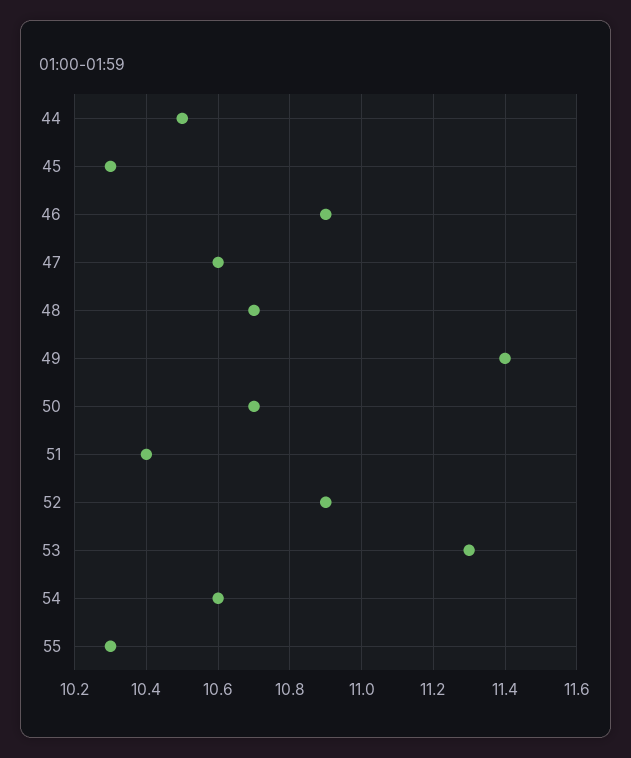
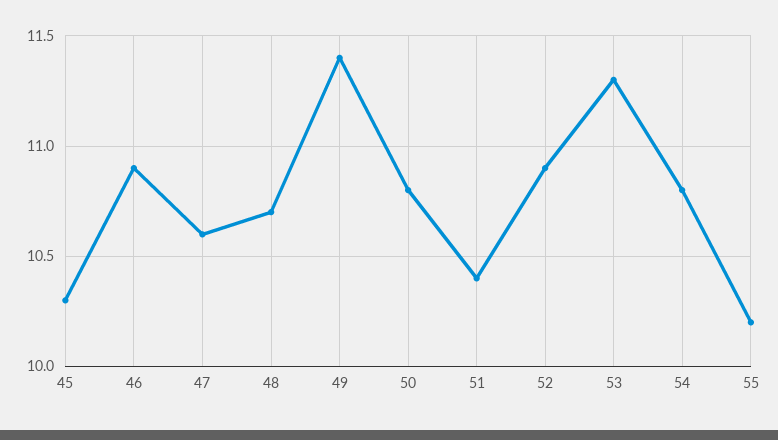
  {
-   "44": 10.5,
    "45": 10.3,
    "46": 10.9,
    "47": 10.6,
    "48": 10.7,
    "49": 11.4,
-   "50": 10.7,
+   "50": 10.8,
    "51": 10.4,
    "52": 10.9,
    "53": 11.3,
-   "54": 10.6,
+   "54": 10.8,
-   "55": 10.3
+   "55": 10.2
  }

